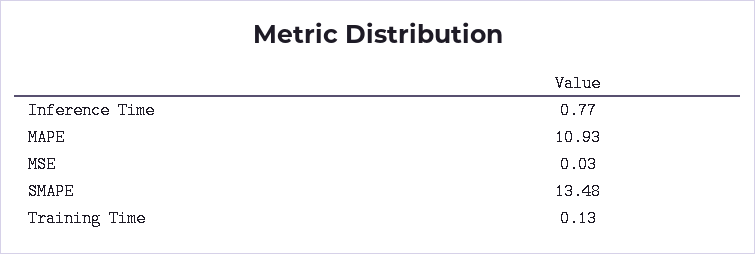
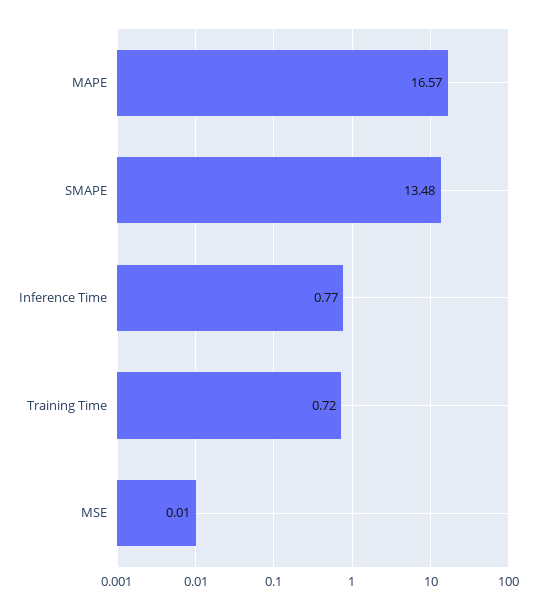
  {
    "Inference Time": 0.77,
-   "MAPE": 10.93,
+   "MAPE": 16.57,
-   "MSE": 0.03,
+   "MSE": 0.01,
    "SMAPE": 13.48,
-   "Training Time": 0.13
+   "Training Time": 0.72
  }

